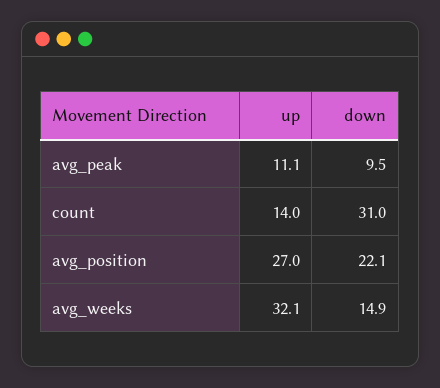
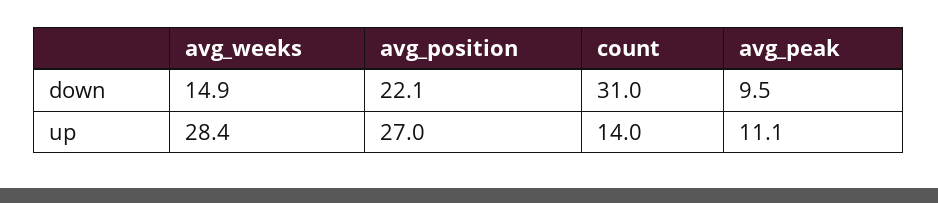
  {
    "up": {
      "avg_peak": 11.1,
      "count": 14,
      "avg_position": 27,
-     "avg_weeks": 32.1
+     "avg_weeks": 28.4
    },
    "down": {
      "avg_peak": 9.5,
      "count": 31,
      "avg_position": 22.1,
      "avg_weeks": 14.9
    }
  }

